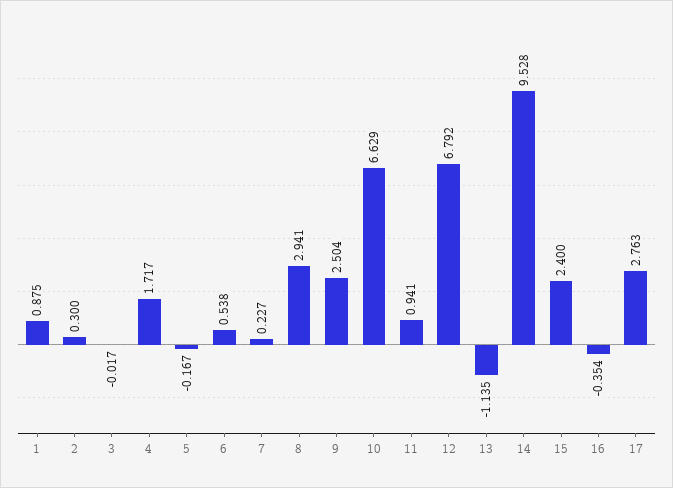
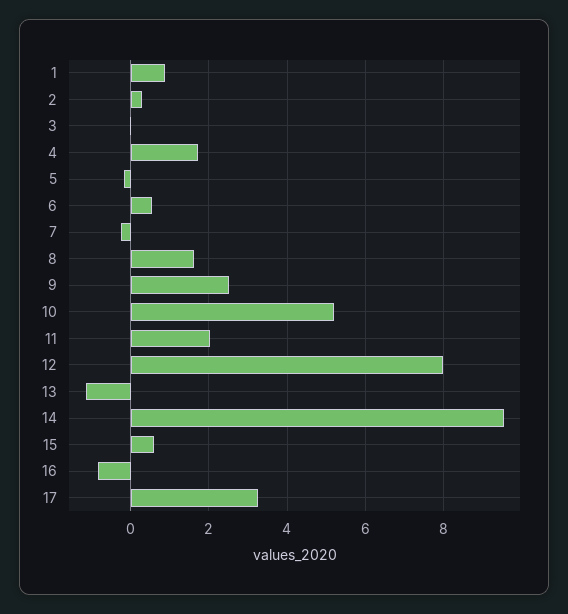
  {
    "1": 0.875,
    "2": 0.3,
    "3": -0.017,
    "4": 1.717,
    "5": -0.167,
    "6": 0.538,
-   "7": 0.227,
+   "7": -0.2,
-   "8": 2.941,
+   "8": 1.6,
    "9": 2.504,
-   "10": 6.629,
+   "10": 5.2,
-   "11": 0.941,
+   "11": 2,
-   "12": 6.792,
+   "12": 8,
    "13": -1.135,
    "14": 9.528,
-   "15": 2.4,
+   "15": 0.6,
-   "16": -0.354,
+   "16": -0.8,
-   "17": 2.763
+   "17": 3.2
  }

